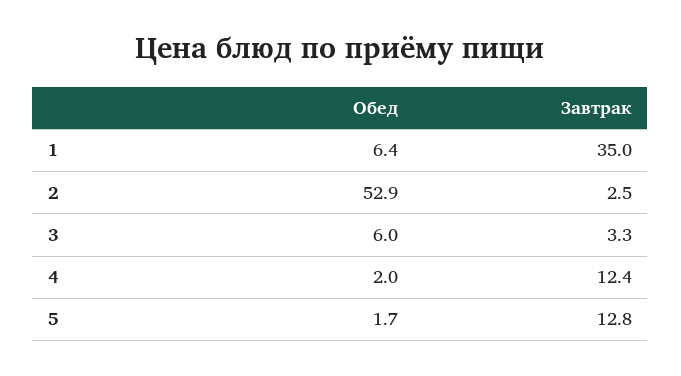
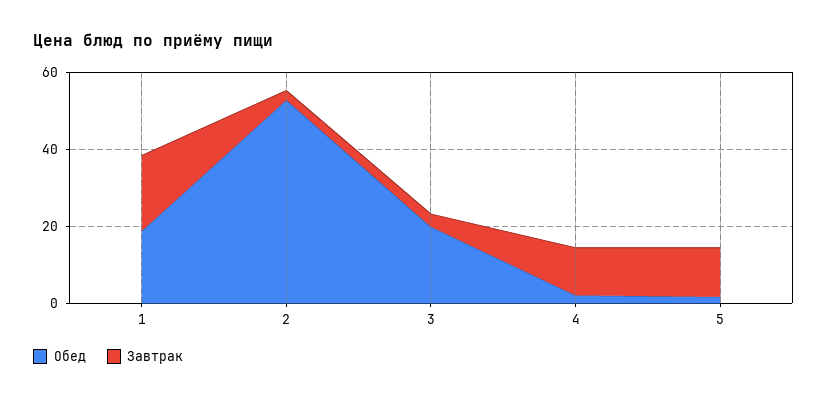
  {
    "Обед": {
-     "1": 6.4,
+     "1": 20,
      "2": 52.9,
-     "3": 6,
+     "3": 20,
      "4": 2,
      "5": 1.7
    },
    "Завтрак": {
-     "1": 35,
+     "1": 20,
      "2": 2.5,
      "3": 3.3,
      "4": 12.4,
      "5": 12.8
    }
  }

